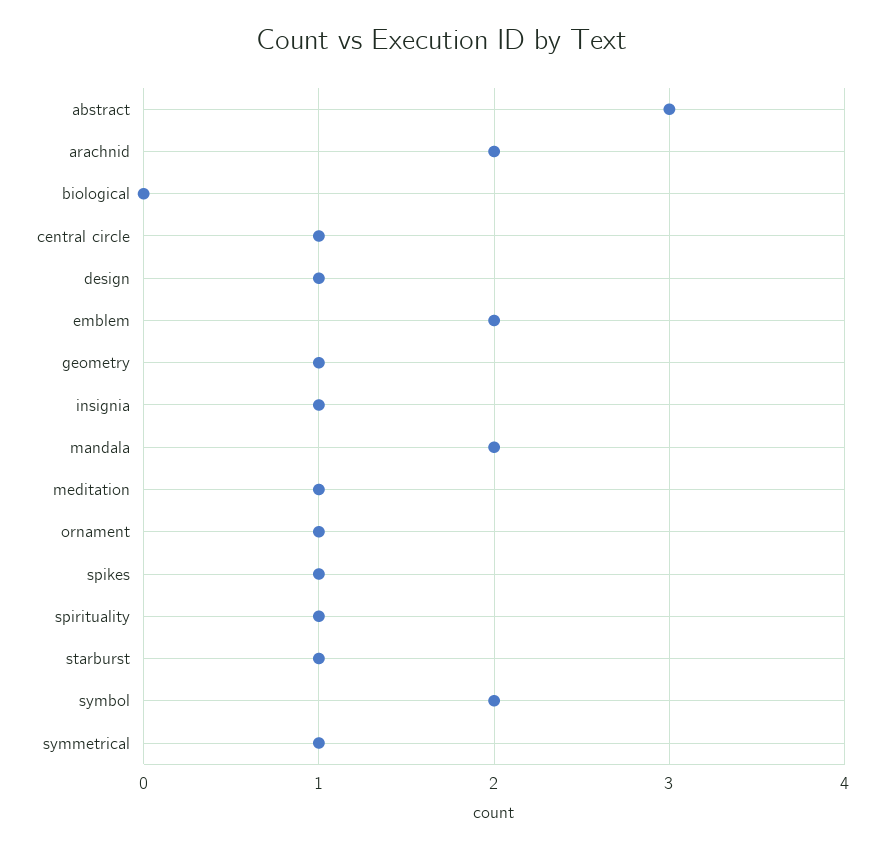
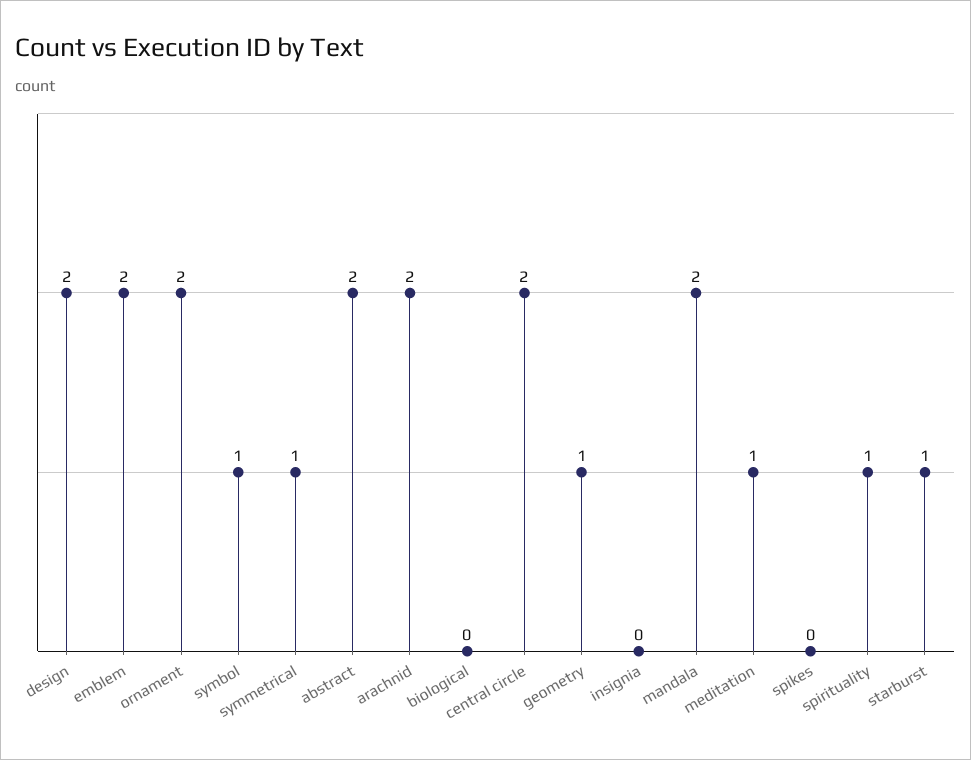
  {
-   "abstract": 3,
+   "abstract": 2,
    "arachnid": 2,
    "biological": 0,
-   "central circle": 1,
+   "central circle": 2,
-   "design": 1,
+   "design": 2,
    "emblem": 2,
    "geometry": 1,
-   "insignia": 1,
+   "insignia": 0,
    "mandala": 2,
    "meditation": 1,
-   "ornament": 1,
+   "ornament": 2,
-   "spikes": 1,
+   "spikes": 0,
    "spirituality": 1,
    "starburst": 1,
-   "symbol": 2,
+   "symbol": 1,
    "symmetrical": 1
  }

